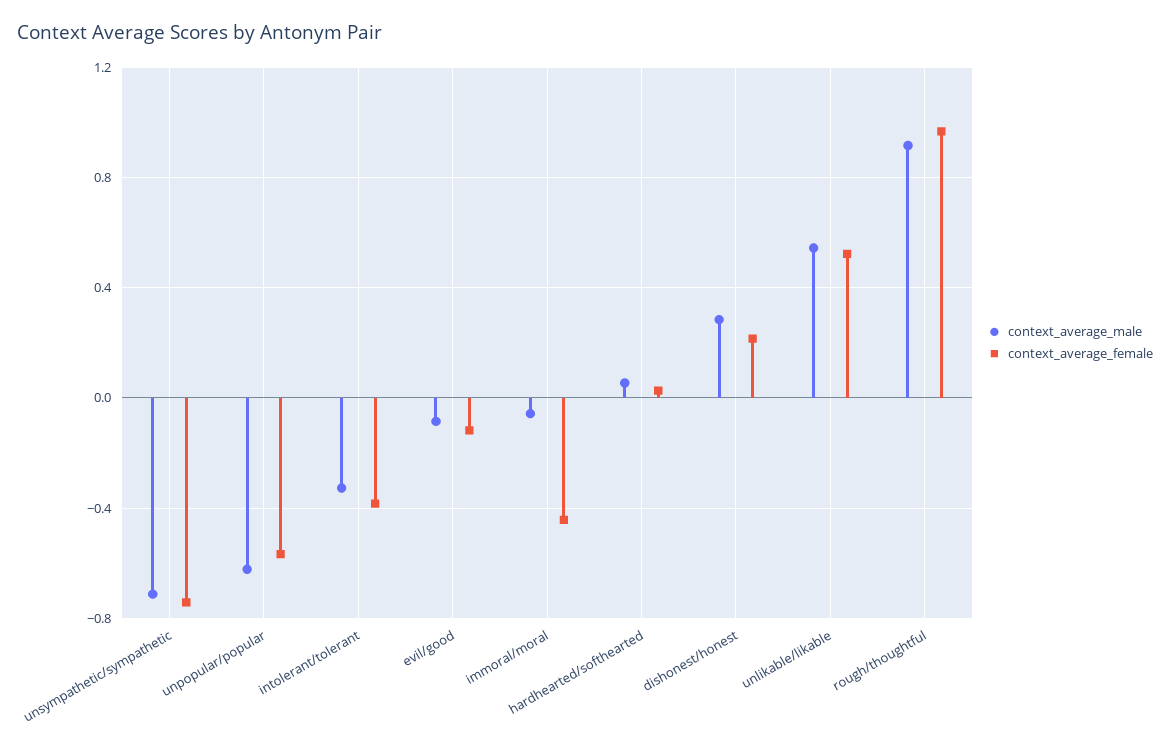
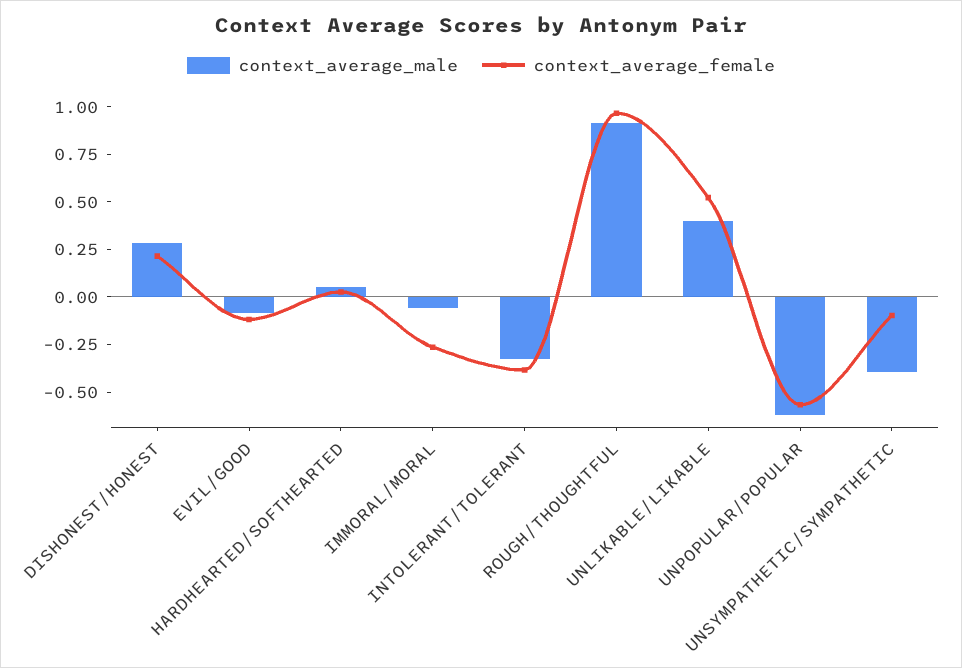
  {
    "context_average_male": {
-     "unsympathetic/sympathetic": -0.7,
+     "unsympathetic/sympathetic": -0.4,
      "unpopular/popular": -0.6,
      "intolerant/tolerant": -0.35,
      "evil/good": -0.1,
      "immoral/moral": -0.05,
      "hardhearted/softhearted": 0.05,
      "dishonest/honest": 0.3,
-     "unlikable/likable": 0.55,
+     "unlikable/likable": 0.4,
      "rough/thoughtful": 0.9
    },
    "context_average_female": {
-     "unsympathetic/sympathetic": -0.75,
+     "unsympathetic/sympathetic": -0.1,
      "unpopular/popular": -0.55,
      "intolerant/tolerant": -0.4,
      "evil/good": -0.1,
-     "immoral/moral": -0.45,
+     "immoral/moral": -0.25,
      "hardhearted/softhearted": 0.05,
      "dishonest/honest": 0.2,
      "unlikable/likable": 0.5,
      "rough/thoughtful": 0.95
    }
  }

